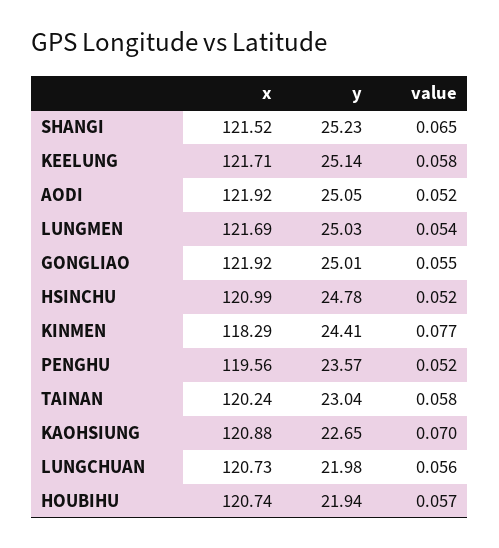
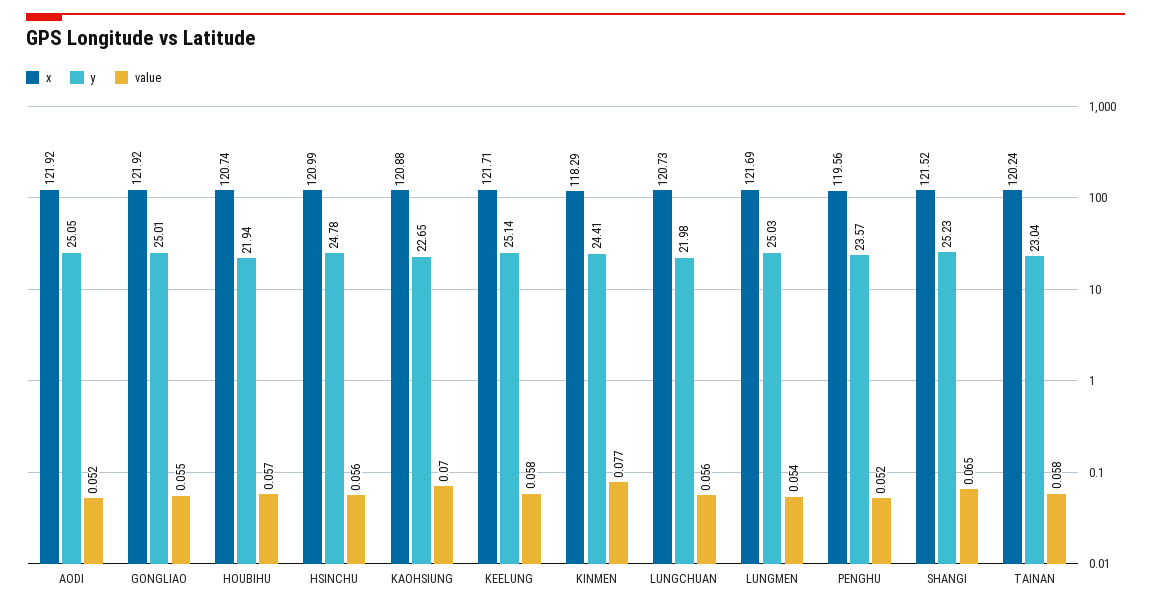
  {
    "x": {
      "SHANGI": 121.52,
      "KEELUNG": 121.71,
      "AODI": 121.92,
      "LUNGMEN": 121.69,
      "GONGLIAO": 121.92,
      "HSINCHU": 120.99,
      "KINMEN": 118.29,
      "PENGHU": 119.56,
      "TAINAN": 120.24,
      "KAOHSIUNG": 120.88,
      "LUNGCHUAN": 120.73,
      "HOUBIHU": 120.74
    },
    "y": {
      "SHANGI": 25.23,
      "KEELUNG": 25.14,
      "AODI": 25.05,
      "LUNGMEN": 25.03,
      "GONGLIAO": 25.01,
      "HSINCHU": 24.78,
      "KINMEN": 24.41,
      "PENGHU": 23.57,
      "TAINAN": 23.04,
      "KAOHSIUNG": 22.65,
      "LUNGCHUAN": 21.98,
      "HOUBIHU": 21.94
    },
    "value": {
      "SHANGI": 0.065,
      "KEELUNG": 0.058,
      "AODI": 0.052,
      "LUNGMEN": 0.054,
      "GONGLIAO": 0.055,
-     "HSINCHU": 0.052,
+     "HSINCHU": 0.056,
      "KINMEN": 0.077,
      "PENGHU": 0.052,
      "TAINAN": 0.058,
      "KAOHSIUNG": 0.07,
      "LUNGCHUAN": 0.056,
      "HOUBIHU": 0.057
    }
  }

